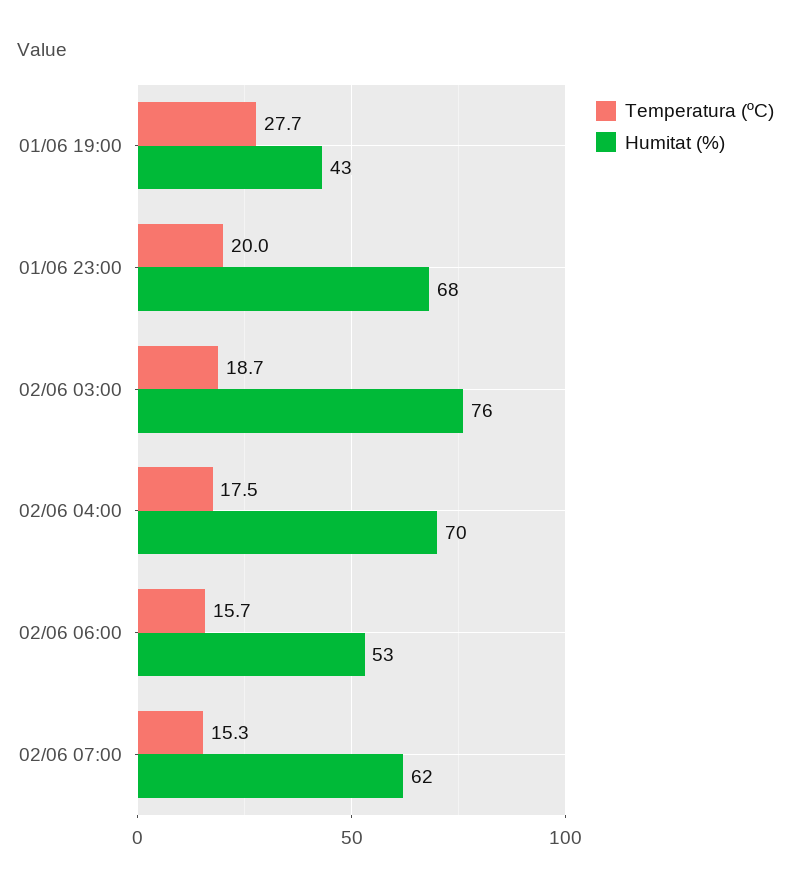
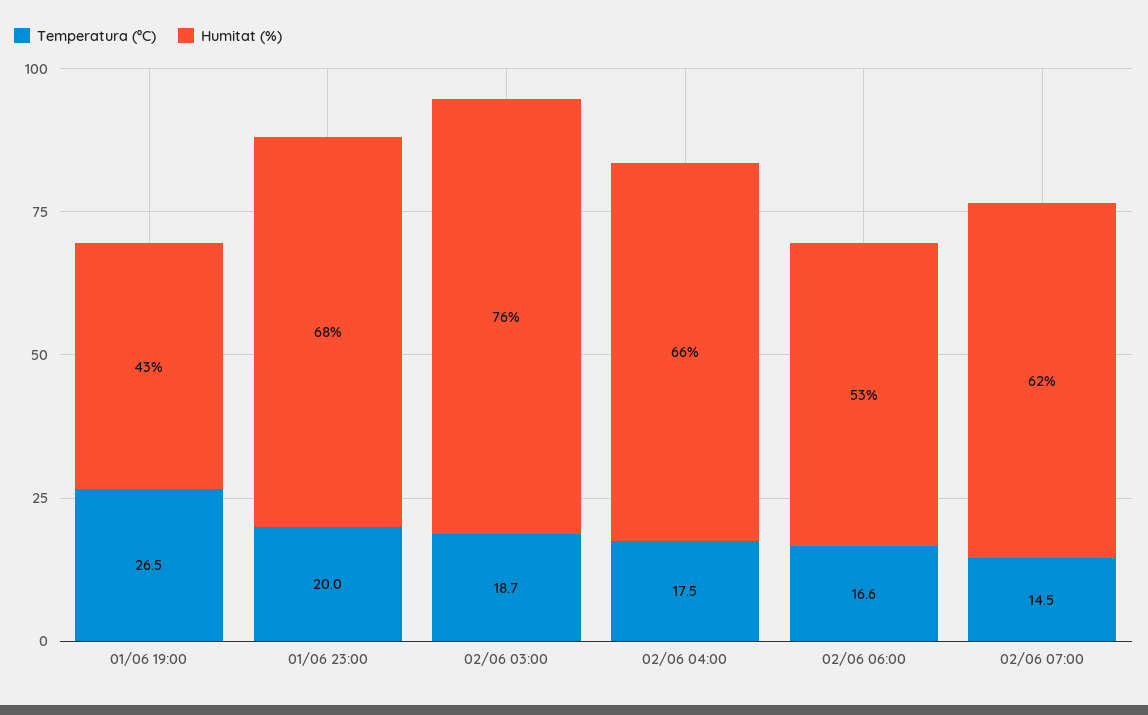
  {
    "Temperatura (ºC)": {
-     "01/06 19:00": 27.7,
+     "01/06 19:00": 26.5,
      "01/06 23:00": 20,
      "02/06 03:00": 18.7,
      "02/06 04:00": 17.5,
-     "02/06 06:00": 15.7,
+     "02/06 06:00": 16.6,
-     "02/06 07:00": 15.3
+     "02/06 07:00": 14.5
    },
    "Humitat (%)": {
      "01/06 19:00": 43,
      "01/06 23:00": 68,
      "02/06 03:00": 76,
-     "02/06 04:00": 70,
+     "02/06 04:00": 66,
      "02/06 06:00": 53,
      "02/06 07:00": 62
    }
  }

